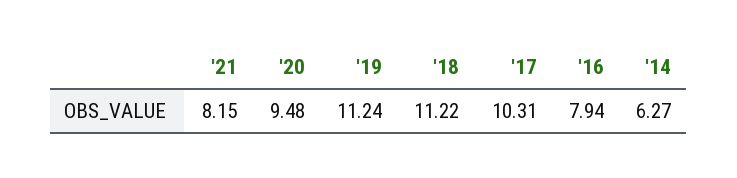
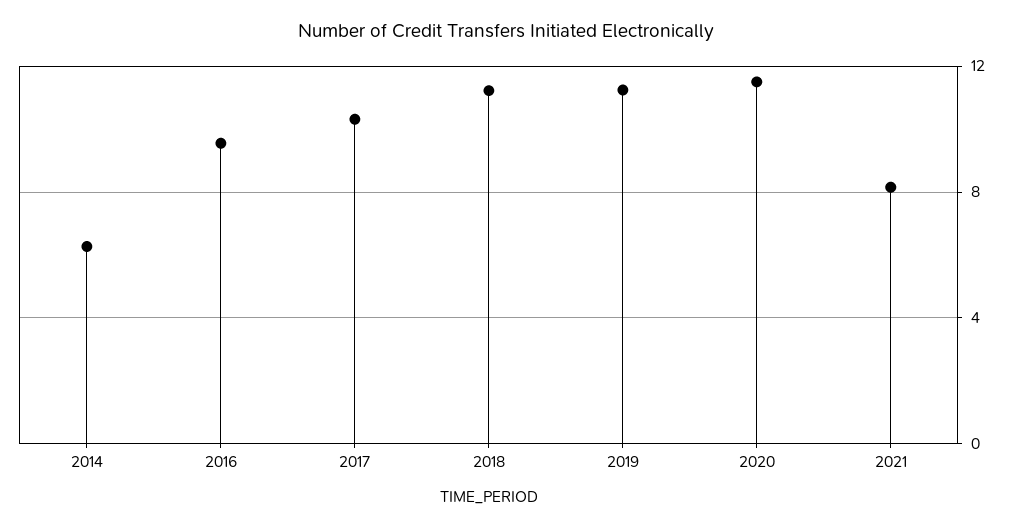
  {
    "'21": 8.15,
-   "'20": 9.48,
+   "'20": 11.5,
    "'19": 11.24,
    "'18": 11.22,
    "'17": 10.31,
-   "'16": 7.94,
+   "'16": 9.5,
    "'14": 6.27
  }

